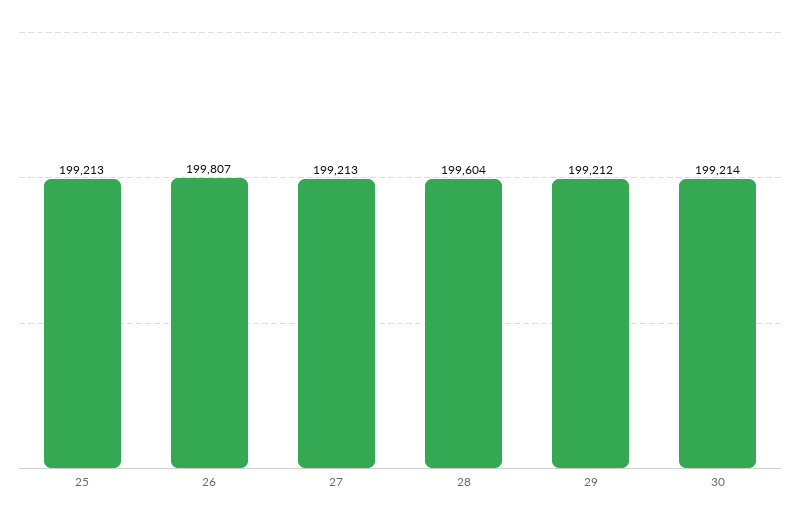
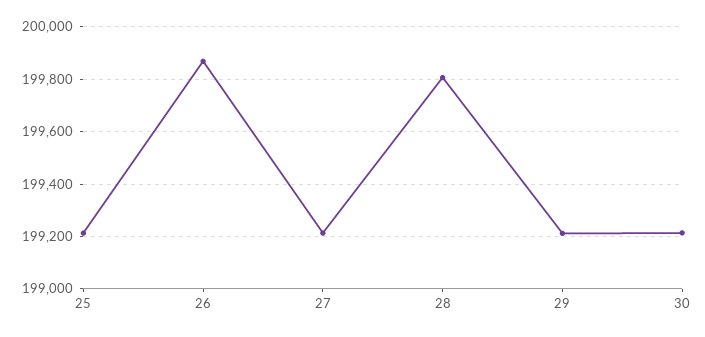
  {
    "25": 199213,
-   "26": 199807,
+   "26": 199875,
    "27": 199213,
-   "28": 199604,
+   "28": 199800,
    "29": 199212,
    "30": 199214
  }

